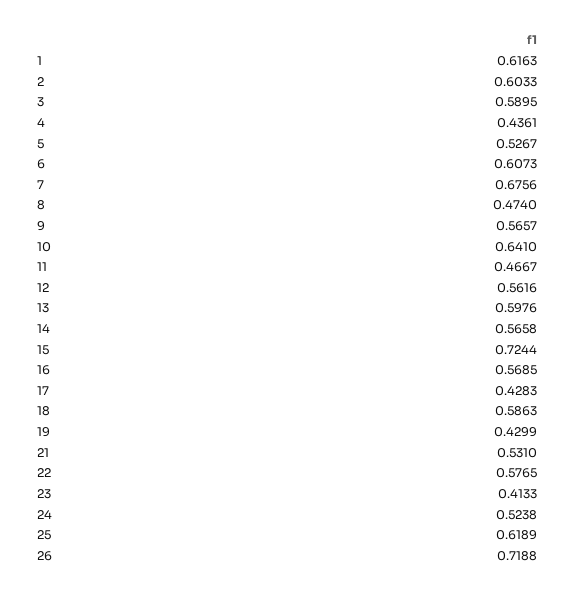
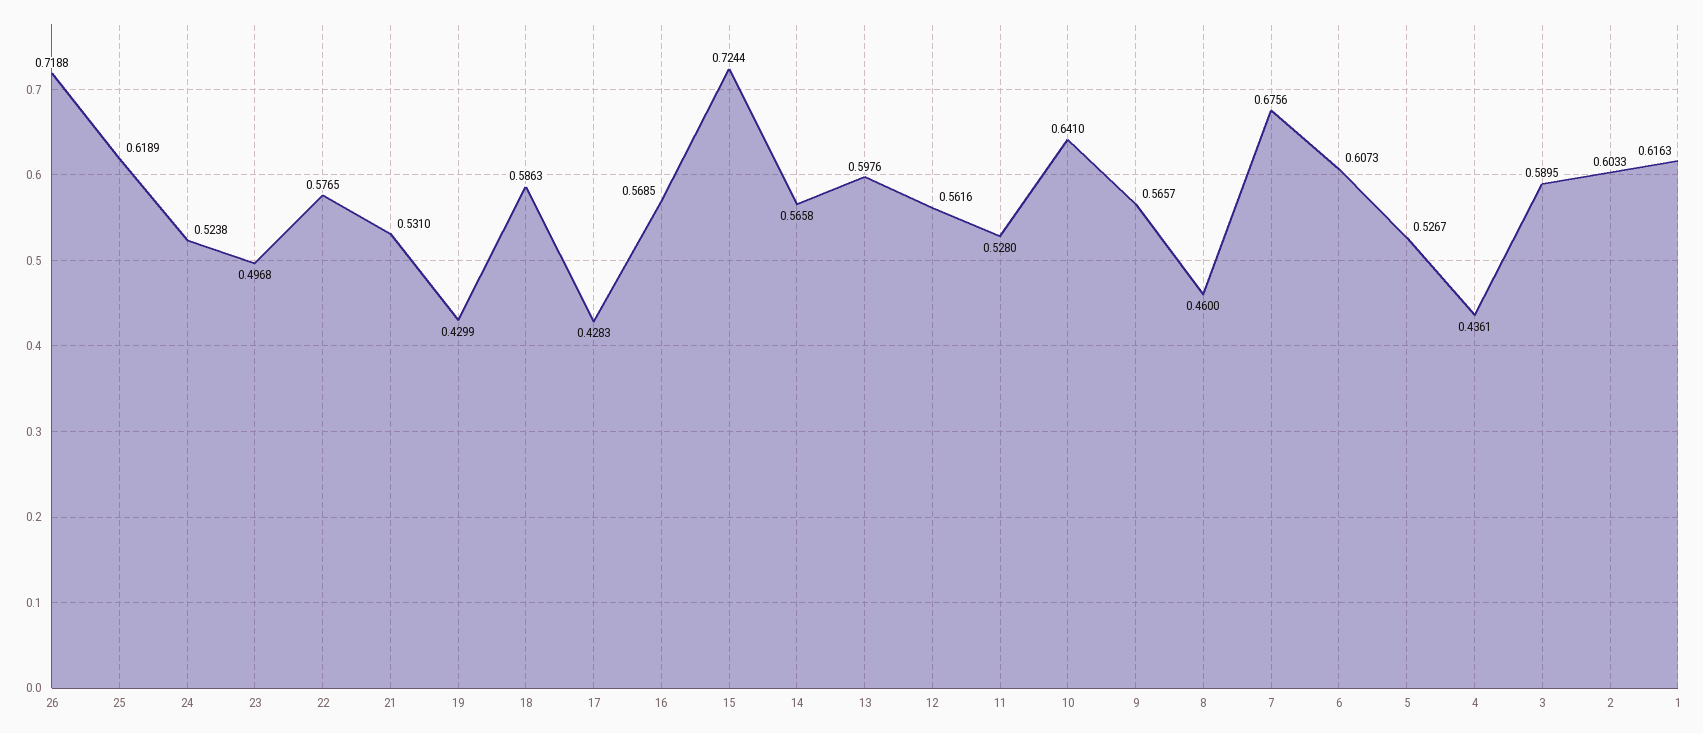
  {
    "1": 0.6163,
    "2": 0.6033,
    "3": 0.5895,
    "4": 0.4361,
    "5": 0.5267,
    "6": 0.6073,
    "7": 0.6756,
-   "8": 0.474,
+   "8": 0.46,
    "9": 0.5657,
    "10": 0.641,
-   "11": 0.4667,
+   "11": 0.528,
    "12": 0.5616,
    "13": 0.5976,
    "14": 0.5658,
    "15": 0.7244,
    "16": 0.5685,
    "17": 0.4283,
    "18": 0.5863,
    "19": 0.4299,
    "21": 0.531,
    "22": 0.5765,
-   "23": 0.4133,
+   "23": 0.4968,
    "24": 0.5238,
    "25": 0.6189,
    "26": 0.7188
  }

